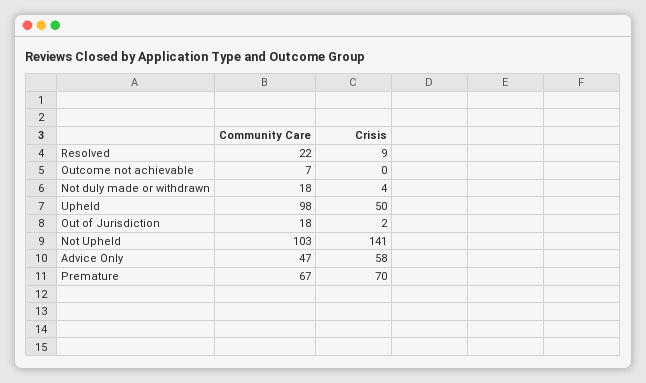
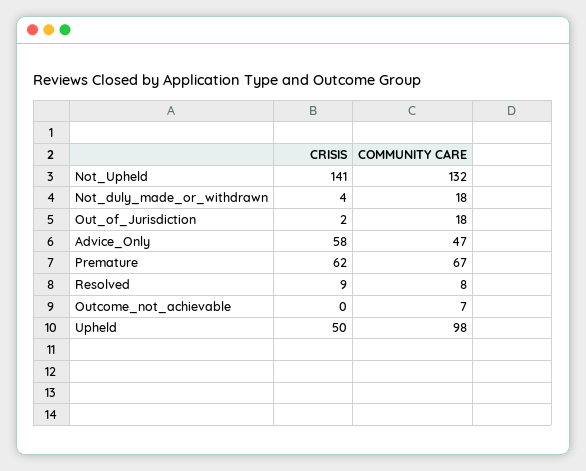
  {
    "Community Care": {
-     "Resolved": 22,
+     "Resolved": 8,
      "Outcome not achievable": 7,
      "Not duly made or withdrawn": 18,
      "Upheld": 98,
      "Out of Jurisdiction": 18,
-     "Not Upheld": 103,
+     "Not Upheld": 132,
      "Advice Only": 47,
      "Premature": 67
    },
    "Crisis": {
      "Resolved": 9,
      "Outcome not achievable": 0,
      "Not duly made or withdrawn": 4,
      "Upheld": 50,
      "Out of Jurisdiction": 2,
      "Not Upheld": 141,
      "Advice Only": 58,
-     "Premature": 70
+     "Premature": 62
    }
  }

